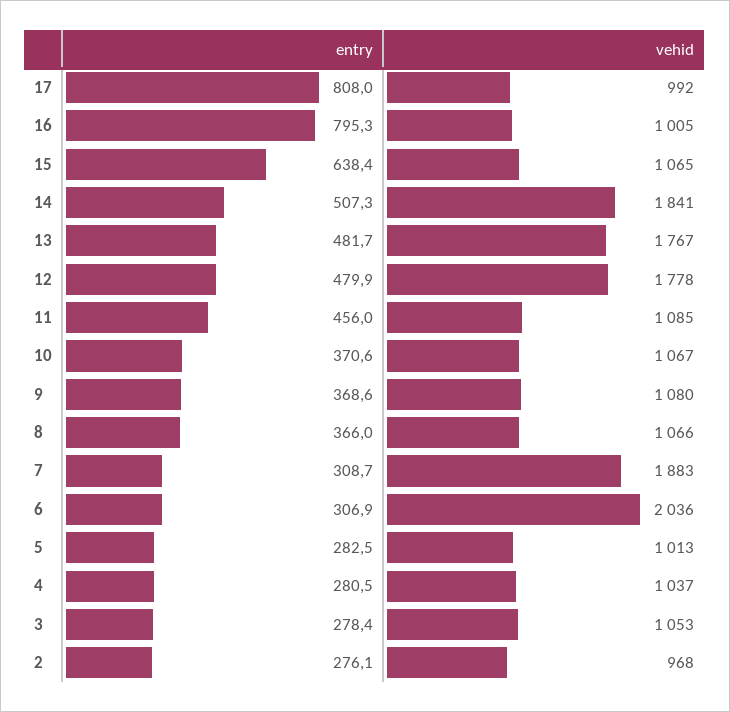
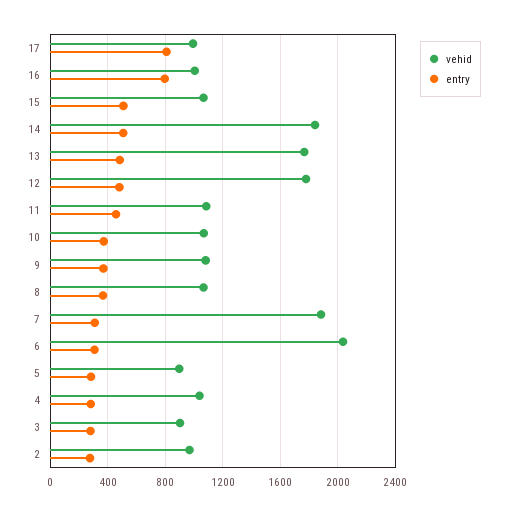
  {
    "entry": {
      "17": 808,
      "16": 795.3,
-     "15": 638.4,
+     "15": 500,
      "14": 507.3,
      "13": 481.7,
      "12": 479.9,
      "11": 456,
      "10": 370.6,
      "9": 368.6,
      "8": 366,
      "7": 308.7,
      "6": 306.9,
      "5": 282.5,
      "4": 280.5,
      "3": 278.4,
      "2": 276.1
    },
    "vehid": {
      "17": 992,
      "16": 1005,
      "15": 1065,
      "14": 1841,
      "13": 1767,
      "12": 1778,
      "11": 1085,
      "10": 1067,
      "9": 1080,
      "8": 1066,
      "7": 1883,
      "6": 2036,
-     "5": 1013,
+     "5": 900,
      "4": 1037,
-     "3": 1053,
+     "3": 900,
      "2": 968
    }
  }

